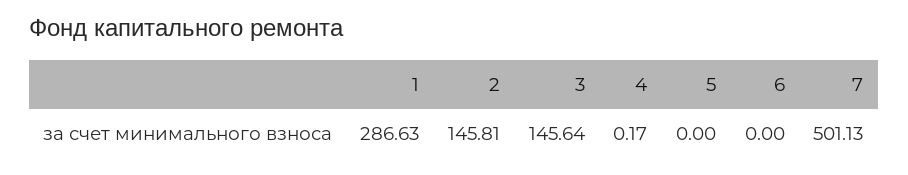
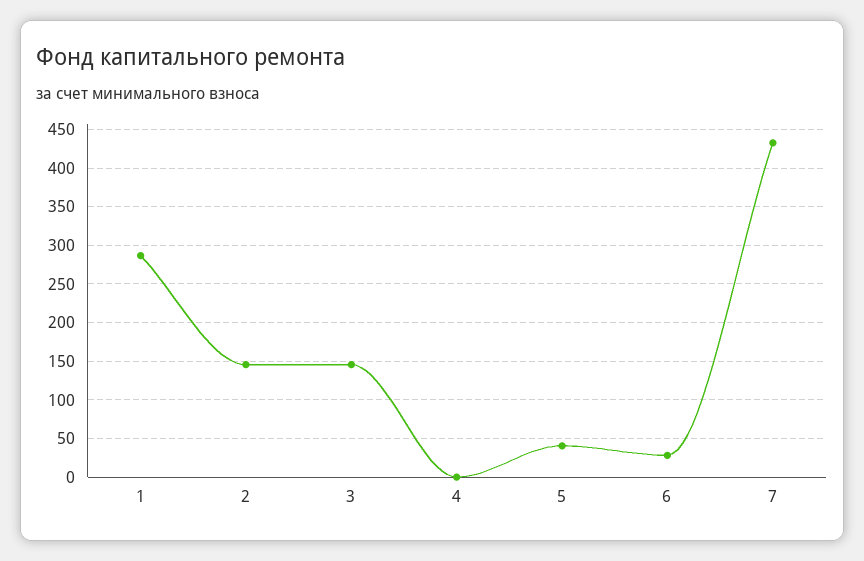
  {
    "1": 286.63,
    "2": 145.81,
    "3": 145.64,
    "4": 0.17,
-   "5": 0,
+   "5": 40,
-   "6": 0,
+   "6": 30,
-   "7": 501.13
+   "7": 430
  }

